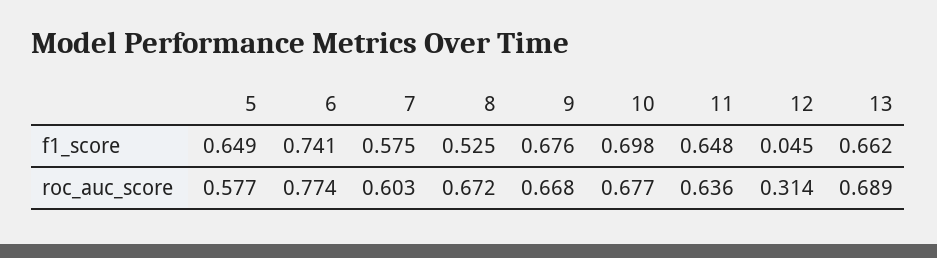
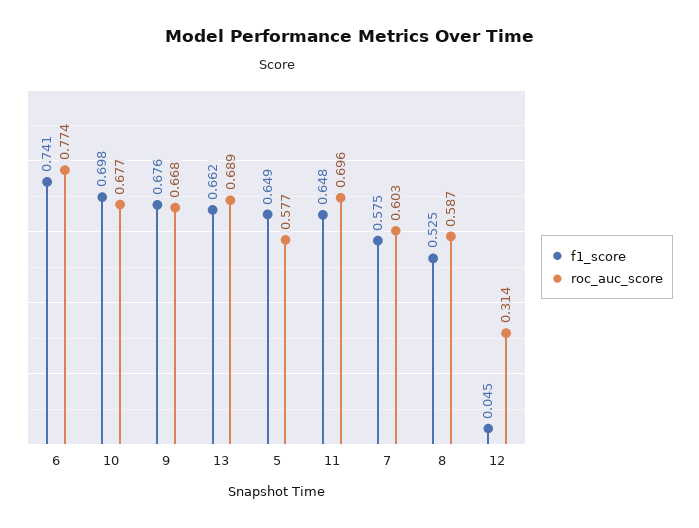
  {
    "f1_score": {
      "5": 0.649,
      "6": 0.741,
      "7": 0.575,
      "8": 0.525,
      "9": 0.676,
      "10": 0.698,
      "11": 0.648,
      "12": 0.045,
      "13": 0.662
    },
    "roc_auc_score": {
      "5": 0.577,
      "6": 0.774,
      "7": 0.603,
-     "8": 0.672,
+     "8": 0.587,
      "9": 0.668,
      "10": 0.677,
-     "11": 0.636,
+     "11": 0.696,
      "12": 0.314,
      "13": 0.689
    }
  }

